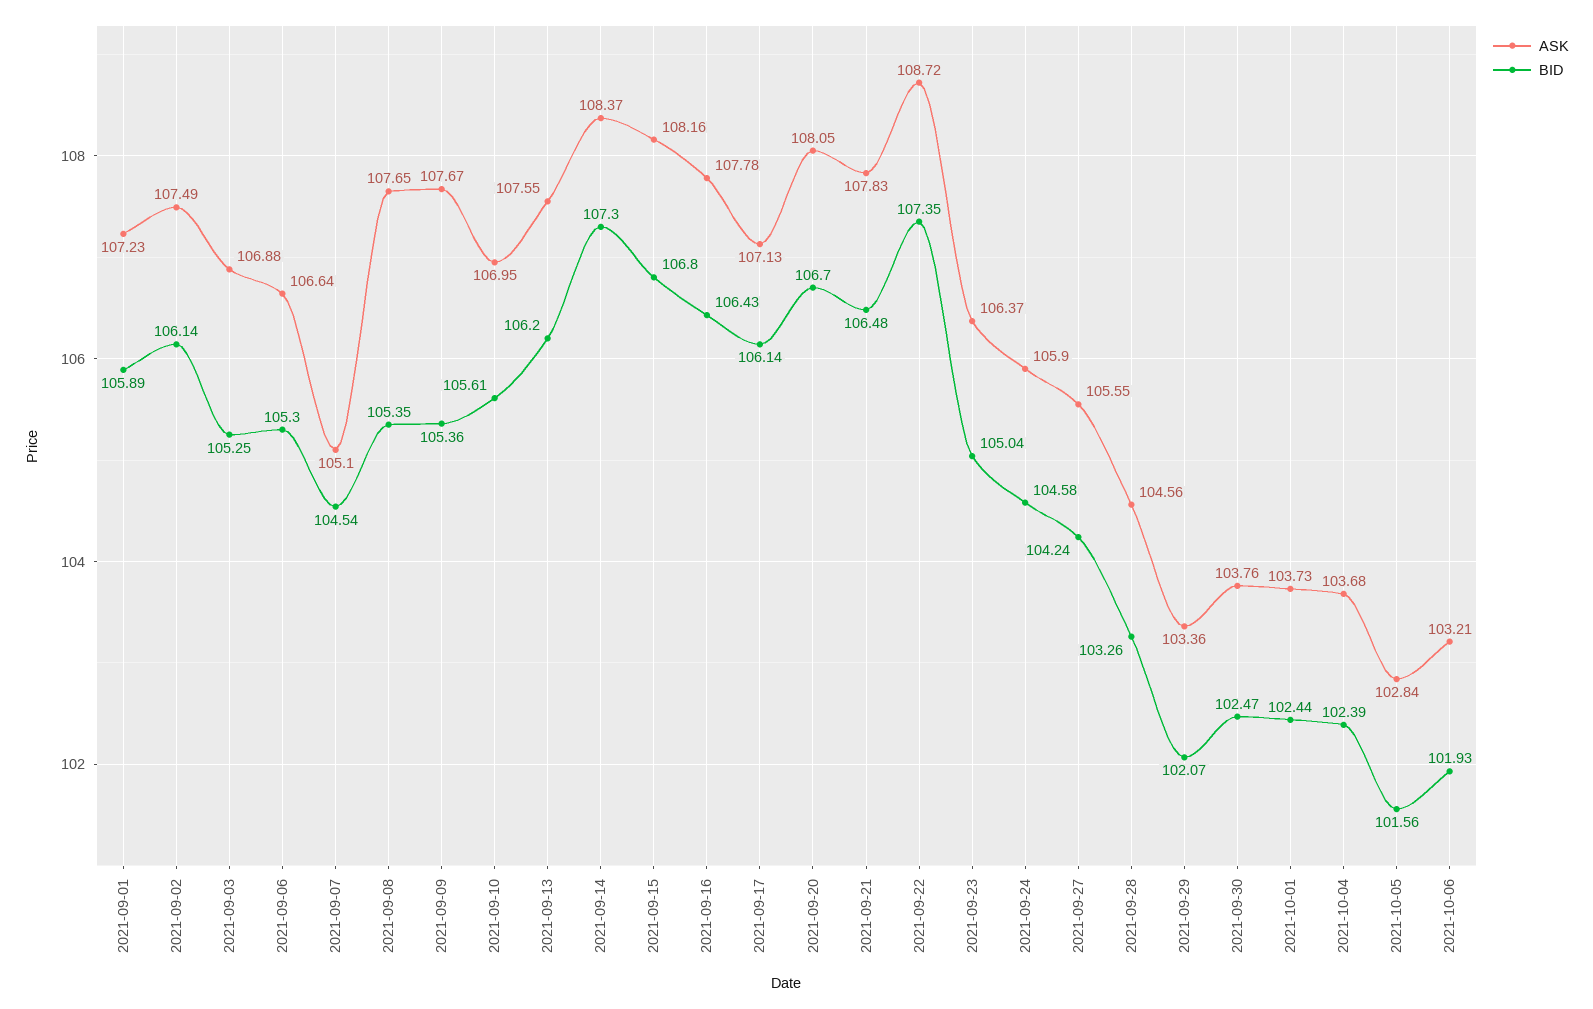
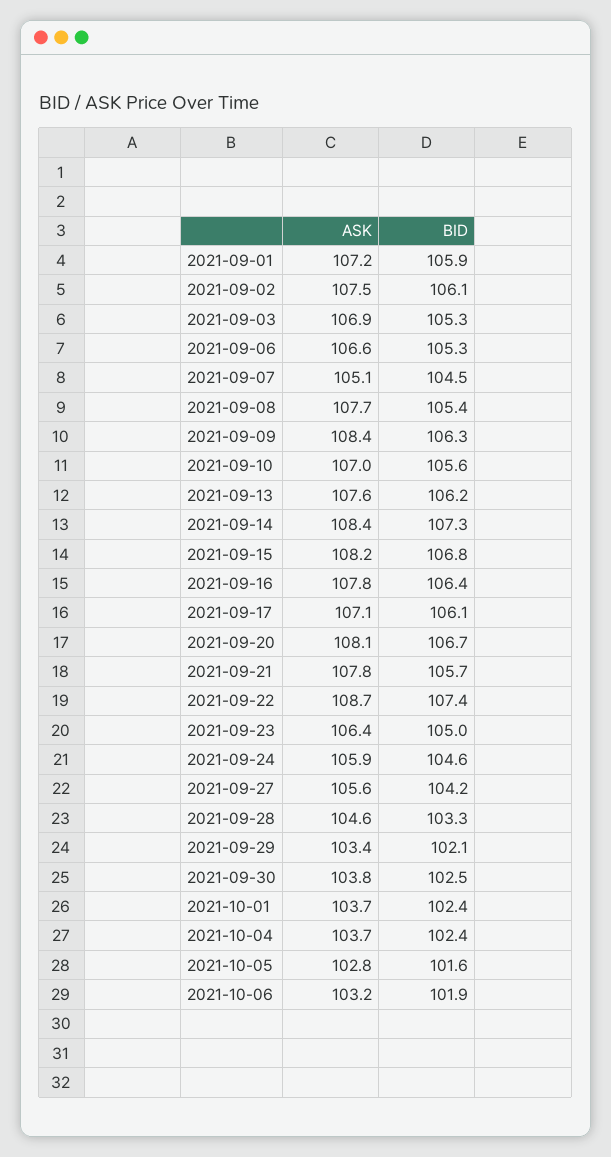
  {
    "ASK": {
      "2021-09-01": 107.23,
      "2021-09-02": 107.49,
      "2021-09-03": 106.88,
      "2021-09-06": 106.64,
      "2021-09-07": 105.1,
      "2021-09-08": 107.65,
-     "2021-09-09": 107.67,
+     "2021-09-09": 108.4,
      "2021-09-10": 106.95,
      "2021-09-13": 107.55,
      "2021-09-14": 108.37,
      "2021-09-15": 108.16,
      "2021-09-16": 107.78,
      "2021-09-17": 107.13,
      "2021-09-20": 108.05,
      "2021-09-21": 107.83,
      "2021-09-22": 108.72,
      "2021-09-23": 106.37,
      "2021-09-24": 105.9,
      "2021-09-27": 105.55,
      "2021-09-28": 104.56,
      "2021-09-29": 103.36,
      "2021-09-30": 103.76,
      "2021-10-01": 103.73,
      "2021-10-04": 103.68,
      "2021-10-05": 102.84,
      "2021-10-06": 103.21
    },
    "BID": {
      "2021-09-01": 105.89,
      "2021-09-02": 106.14,
      "2021-09-03": 105.25,
      "2021-09-06": 105.3,
      "2021-09-07": 104.54,
      "2021-09-08": 105.35,
-     "2021-09-09": 105.36,
+     "2021-09-09": 106.3,
      "2021-09-10": 105.61,
      "2021-09-13": 106.2,
      "2021-09-14": 107.3,
      "2021-09-15": 106.8,
      "2021-09-16": 106.43,
      "2021-09-17": 106.14,
      "2021-09-20": 106.7,
-     "2021-09-21": 106.48,
+     "2021-09-21": 105.7,
      "2021-09-22": 107.35,
      "2021-09-23": 105.04,
      "2021-09-24": 104.58,
      "2021-09-27": 104.24,
      "2021-09-28": 103.26,
      "2021-09-29": 102.07,
      "2021-09-30": 102.47,
      "2021-10-01": 102.44,
      "2021-10-04": 102.39,
      "2021-10-05": 101.56,
      "2021-10-06": 101.93
    }
  }

